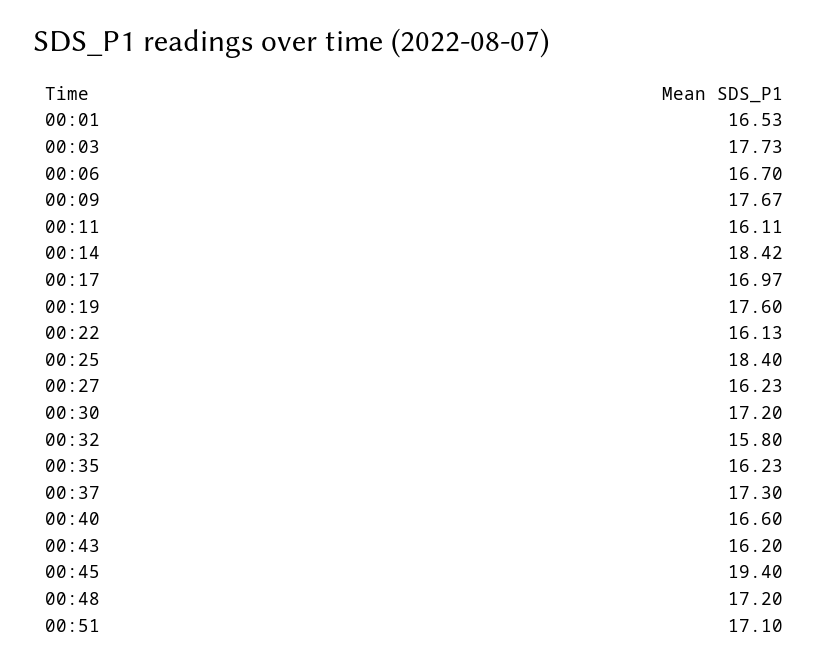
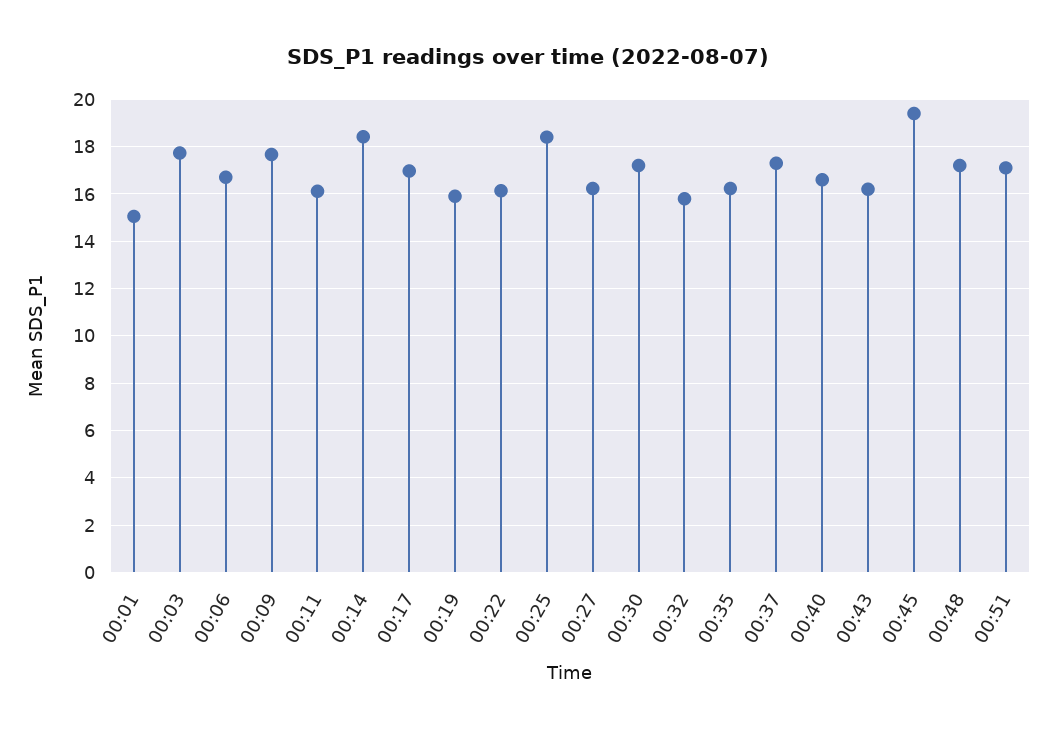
  {
-   "00:01": 16.53,
+   "00:01": 15,
    "00:03": 17.73,
    "00:06": 16.7,
    "00:09": 17.67,
    "00:11": 16.11,
    "00:14": 18.42,
    "00:17": 16.97,
-   "00:19": 17.6,
+   "00:19": 16,
    "00:22": 16.13,
    "00:25": 18.4,
    "00:27": 16.23,
    "00:30": 17.2,
    "00:32": 15.8,
    "00:35": 16.23,
    "00:37": 17.3,
    "00:40": 16.6,
    "00:43": 16.2,
    "00:45": 19.4,
    "00:48": 17.2,
    "00:51": 17.1
  }

